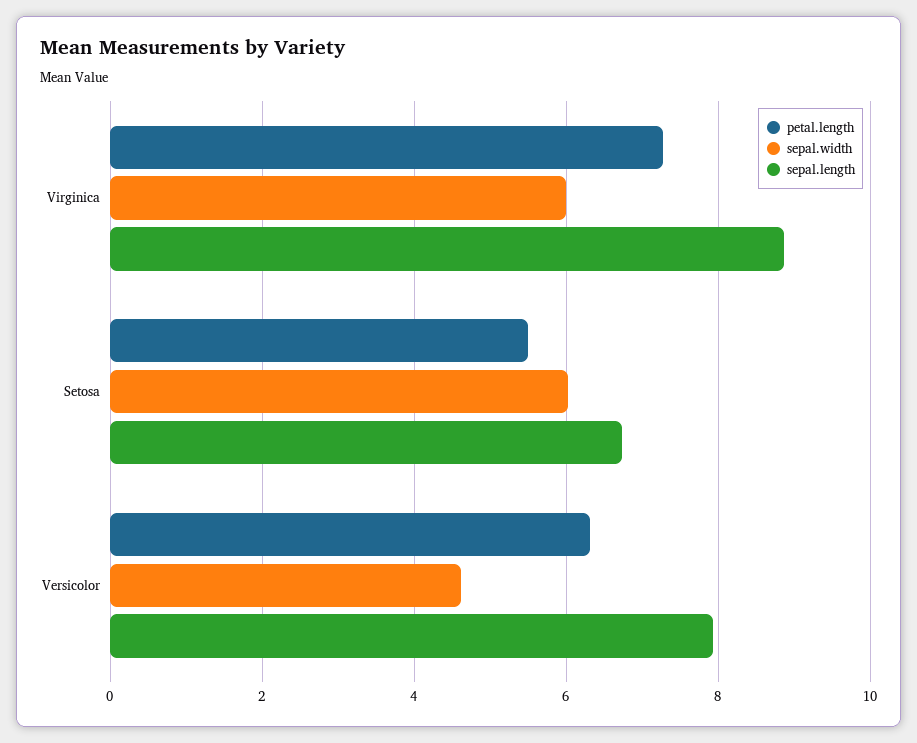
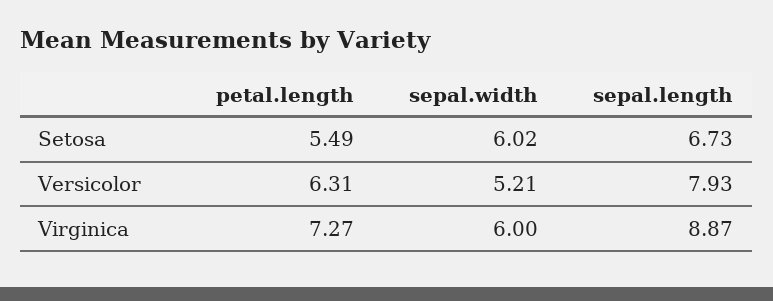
  {
    "petal.length": {
      "Virginica": 7.27,
      "Setosa": 5.49,
      "Versicolor": 6.31
    },
    "sepal.width": {
      "Virginica": 6,
      "Setosa": 6.02,
-     "Versicolor": 4.6
+     "Versicolor": 5.21
    },
    "sepal.length": {
      "Virginica": 8.87,
      "Setosa": 6.73,
      "Versicolor": 7.93
    }
  }

